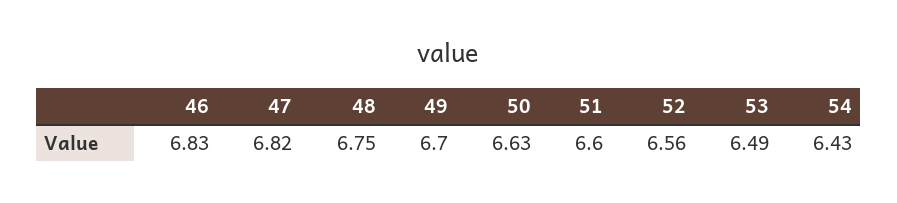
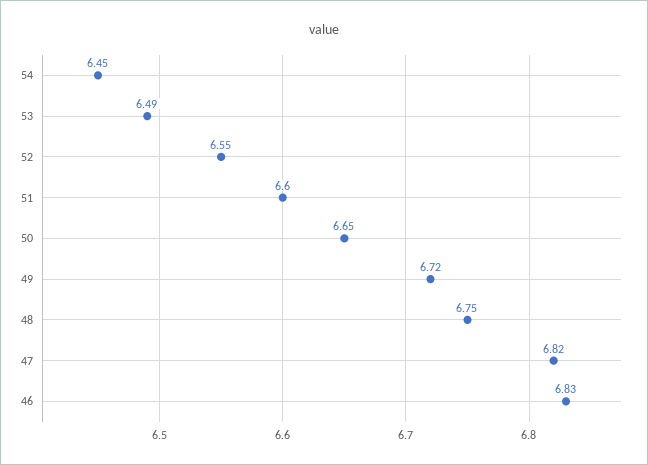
  {
    "46": 6.83,
    "47": 6.82,
    "48": 6.75,
-   "49": 6.7,
+   "49": 6.72,
-   "50": 6.63,
+   "50": 6.65,
    "51": 6.6,
-   "52": 6.56,
+   "52": 6.55,
    "53": 6.49,
-   "54": 6.43
+   "54": 6.45
  }

